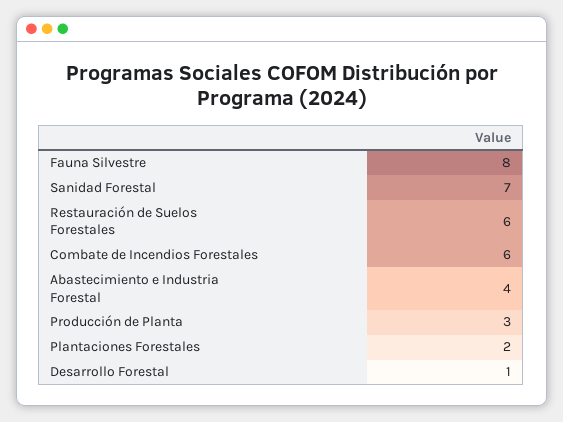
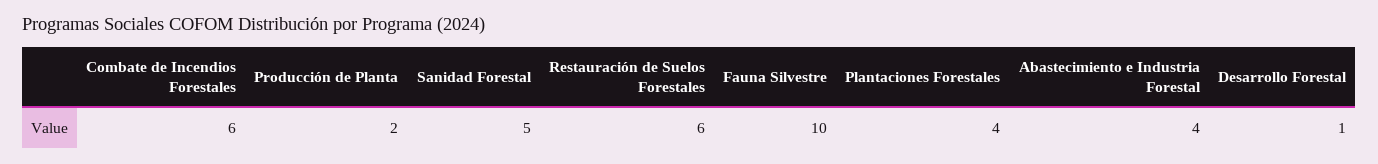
  {
-   "Fauna Silvestre": 8,
+   "Fauna Silvestre": 10,
-   "Sanidad Forestal": 7,
+   "Sanidad Forestal": 5,
    "Restauración de Suelos Forestales": 6,
    "Combate de Incendios Forestales": 6,
    "Abastecimiento e Industria Forestal": 4,
-   "Producción de Planta": 3,
+   "Producción de Planta": 2,
-   "Plantaciones Forestales": 2,
+   "Plantaciones Forestales": 4,
    "Desarrollo Forestal": 1
  }

